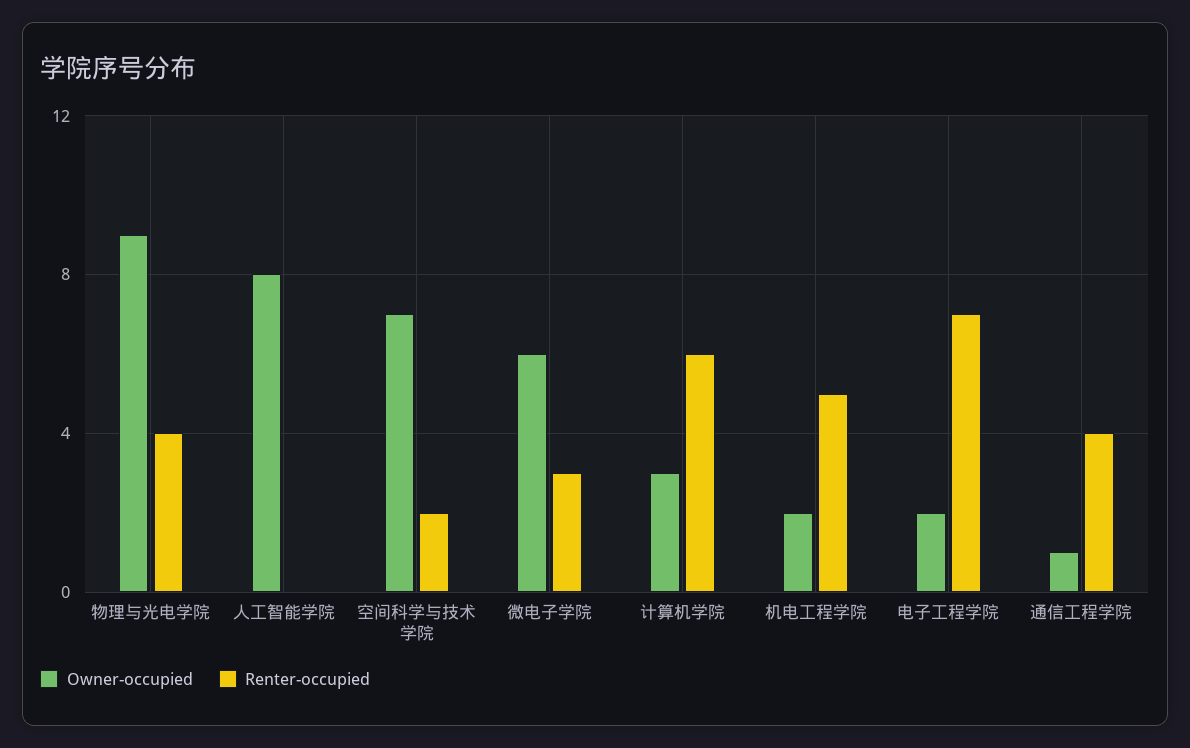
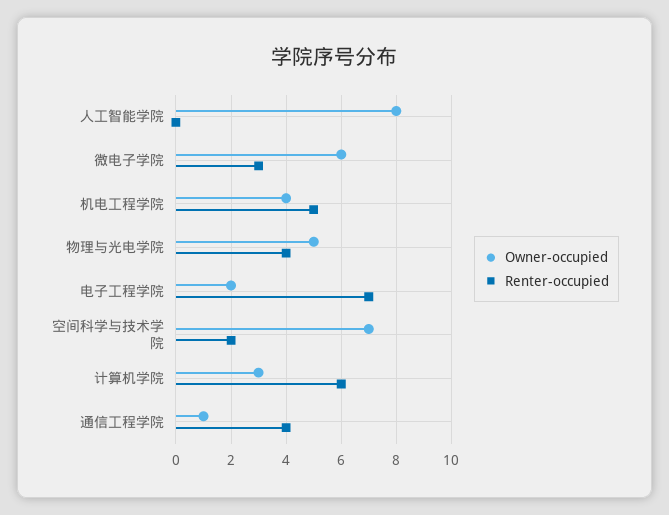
  {
    "Owner-occupied": {
-     "物理与光电学院": 9,
+     "物理与光电学院": 5,
      "人工智能学院": 8,
      "空间科学与技术学院": 7,
      "微电子学院": 6,
      "计算机学院": 3,
-     "机电工程学院": 2,
+     "机电工程学院": 4,
      "电子工程学院": 2,
      "通信工程学院": 1
    },
    "Renter-occupied": {
      "物理与光电学院": 4,
      "人工智能学院": 0,
      "空间科学与技术学院": 2,
      "微电子学院": 3,
      "计算机学院": 6,
      "机电工程学院": 5,
      "电子工程学院": 7,
      "通信工程学院": 4
    }
  }

